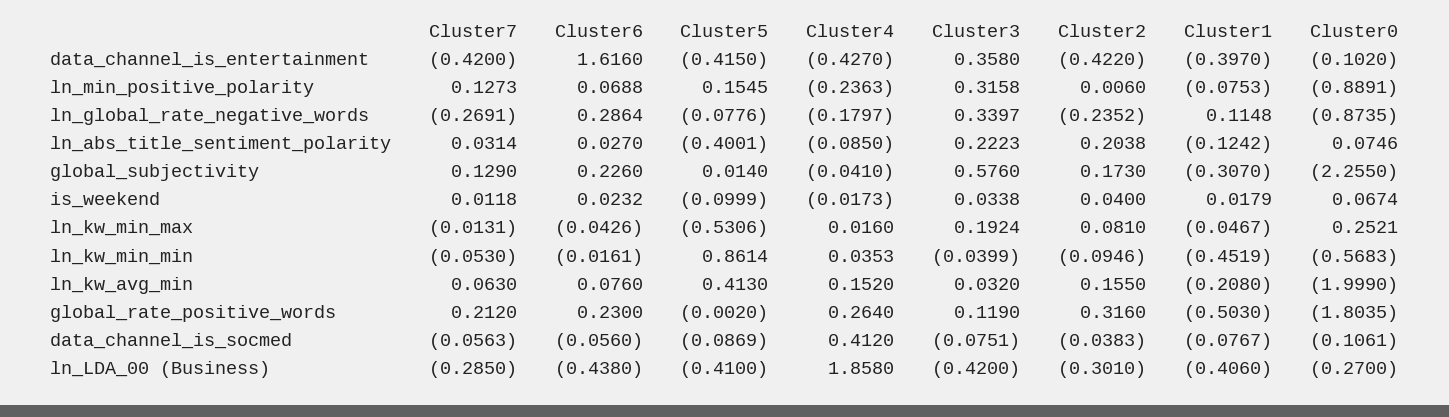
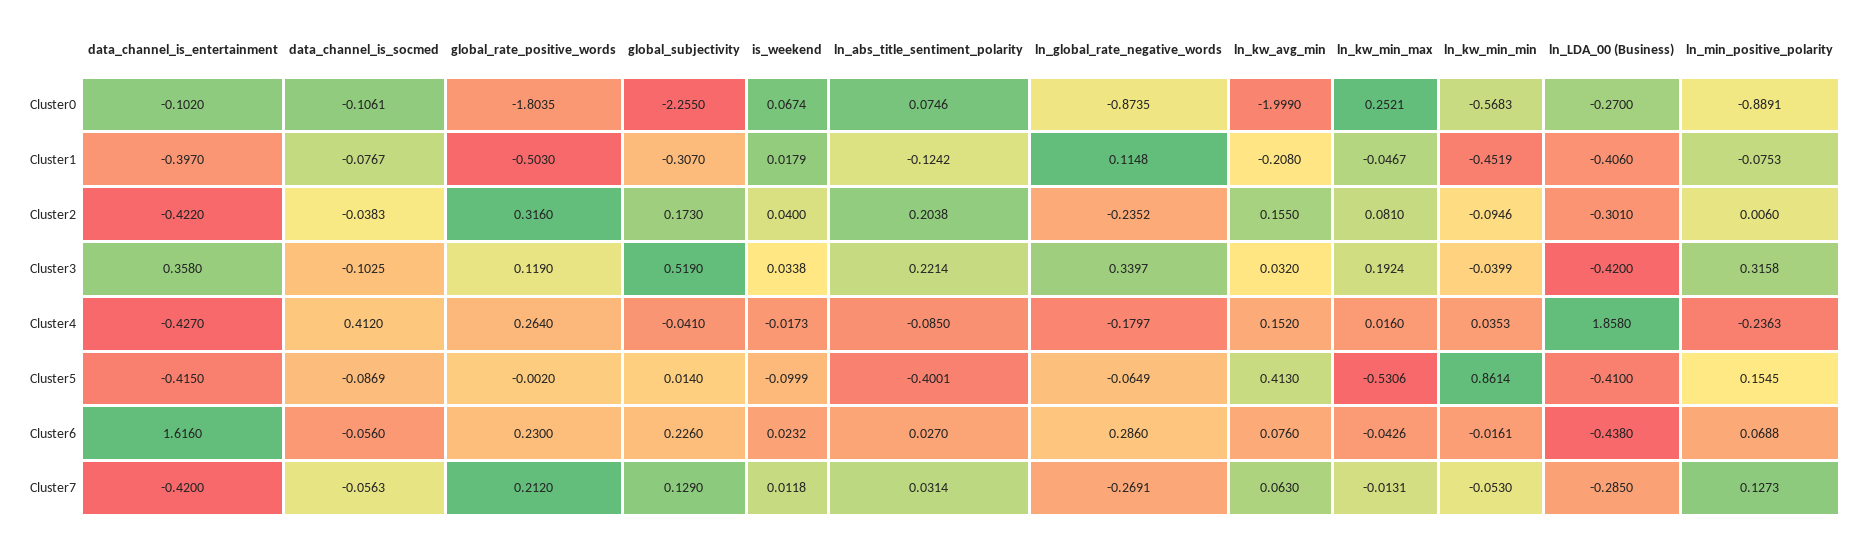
  {
    "Cluster7": {
      "data_channel_is_entertainment": -0.42,
      "ln_min_positive_polarity": 0.1273,
      "ln_global_rate_negative_words": -0.2691,
      "ln_abs_title_sentiment_polarity": 0.0314,
      "global_subjectivity": 0.129,
      "is_weekend": 0.0118,
      "ln_kw_min_max": -0.0131,
      "ln_kw_min_min": -0.053,
      "ln_kw_avg_min": 0.063,
      "global_rate_positive_words": 0.212,
      "data_channel_is_socmed": -0.0563,
      "ln_LDA_00 (Business)": -0.285
    },
    "Cluster6": {
      "data_channel_is_entertainment": 1.616,
      "ln_min_positive_polarity": 0.0688,
-     "ln_global_rate_negative_words": 0.2864,
+     "ln_global_rate_negative_words": 0.286,
      "ln_abs_title_sentiment_polarity": 0.027,
      "global_subjectivity": 0.226,
      "is_weekend": 0.0232,
      "ln_kw_min_max": -0.0426,
      "ln_kw_min_min": -0.0161,
      "ln_kw_avg_min": 0.076,
      "global_rate_positive_words": 0.23,
      "data_channel_is_socmed": -0.056,
      "ln_LDA_00 (Business)": -0.438
    },
    "Cluster5": {
      "data_channel_is_entertainment": -0.415,
      "ln_min_positive_polarity": 0.1545,
-     "ln_global_rate_negative_words": -0.0776,
+     "ln_global_rate_negative_words": -0.0649,
      "ln_abs_title_sentiment_polarity": -0.4001,
      "global_subjectivity": 0.014,
      "is_weekend": -0.0999,
      "ln_kw_min_max": -0.5306,
      "ln_kw_min_min": 0.8614,
      "ln_kw_avg_min": 0.413,
      "global_rate_positive_words": -0.002,
      "data_channel_is_socmed": -0.0869,
      "ln_LDA_00 (Business)": -0.41
    },
    "Cluster4": {
      "data_channel_is_entertainment": -0.427,
      "ln_min_positive_polarity": -0.2363,
      "ln_global_rate_negative_words": -0.1797,
      "ln_abs_title_sentiment_polarity": -0.085,
      "global_subjectivity": -0.041,
      "is_weekend": -0.0173,
      "ln_kw_min_max": 0.016,
      "ln_kw_min_min": 0.0353,
      "ln_kw_avg_min": 0.152,
      "global_rate_positive_words": 0.264,
      "data_channel_is_socmed": 0.412,
      "ln_LDA_00 (Business)": 1.858
    },
    "Cluster3": {
      "data_channel_is_entertainment": 0.358,
      "ln_min_positive_polarity": 0.3158,
      "ln_global_rate_negative_words": 0.3397,
-     "ln_abs_title_sentiment_polarity": 0.2223,
+     "ln_abs_title_sentiment_polarity": 0.2214,
-     "global_subjectivity": 0.576,
+     "global_subjectivity": 0.519,
      "is_weekend": 0.0338,
      "ln_kw_min_max": 0.1924,
      "ln_kw_min_min": -0.0399,
      "ln_kw_avg_min": 0.032,
      "global_rate_positive_words": 0.119,
-     "data_channel_is_socmed": -0.0751,
+     "data_channel_is_socmed": -0.1025,
      "ln_LDA_00 (Business)": -0.42
    },
    "Cluster2": {
      "data_channel_is_entertainment": -0.422,
      "ln_min_positive_polarity": 0.006,
      "ln_global_rate_negative_words": -0.2352,
      "ln_abs_title_sentiment_polarity": 0.2038,
      "global_subjectivity": 0.173,
      "is_weekend": 0.04,
      "ln_kw_min_max": 0.081,
      "ln_kw_min_min": -0.0946,
      "ln_kw_avg_min": 0.155,
      "global_rate_positive_words": 0.316,
      "data_channel_is_socmed": -0.0383,
      "ln_LDA_00 (Business)": -0.301
    },
    "Cluster1": {
      "data_channel_is_entertainment": -0.397,
      "ln_min_positive_polarity": -0.0753,
      "ln_global_rate_negative_words": 0.1148,
      "ln_abs_title_sentiment_polarity": -0.1242,
      "global_subjectivity": -0.307,
      "is_weekend": 0.0179,
      "ln_kw_min_max": -0.0467,
      "ln_kw_min_min": -0.4519,
      "ln_kw_avg_min": -0.208,
      "global_rate_positive_words": -0.503,
      "data_channel_is_socmed": -0.0767,
      "ln_LDA_00 (Business)": -0.406
    },
    "Cluster0": {
      "data_channel_is_entertainment": -0.102,
      "ln_min_positive_polarity": -0.8891,
      "ln_global_rate_negative_words": -0.8735,
      "ln_abs_title_sentiment_polarity": 0.0746,
      "global_subjectivity": -2.255,
      "is_weekend": 0.0674,
      "ln_kw_min_max": 0.2521,
      "ln_kw_min_min": -0.5683,
      "ln_kw_avg_min": -1.999,
      "global_rate_positive_words": -1.8035,
      "data_channel_is_socmed": -0.1061,
      "ln_LDA_00 (Business)": -0.27
    }
  }

